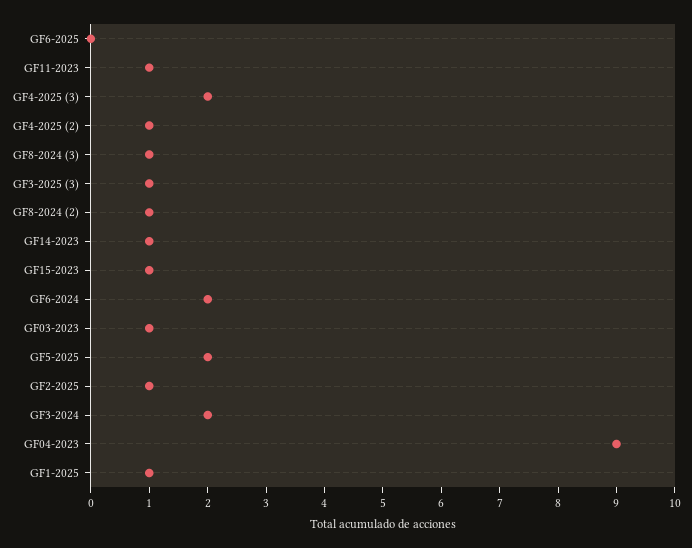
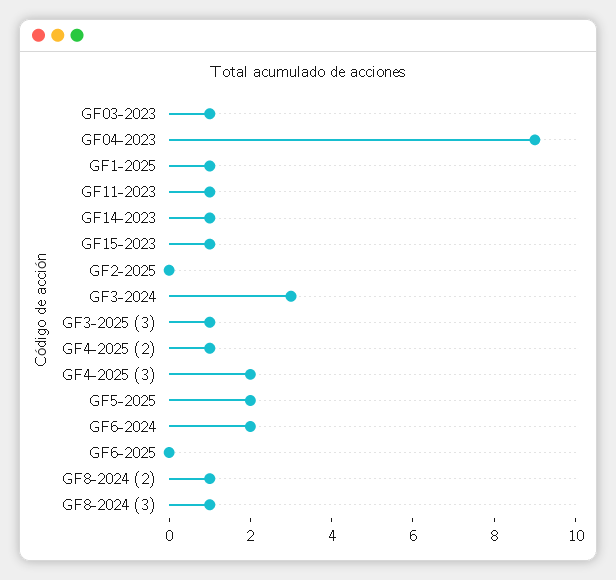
  {
    "GF6-2025": 0,
    "GF11-2023": 1,
    "GF4-2025 (3)": 2,
    "GF4-2025 (2)": 1,
    "GF8-2024 (3)": 1,
    "GF3-2025 (3)": 1,
    "GF8-2024 (2)": 1,
    "GF14-2023": 1,
    "GF15-2023": 1,
    "GF6-2024": 2,
    "GF03-2023": 1,
    "GF5-2025": 2,
-   "GF2-2025": 1,
+   "GF2-2025": 0,
-   "GF3-2024": 2,
+   "GF3-2024": 3,
    "GF04-2023": 9,
    "GF1-2025": 1
  }

